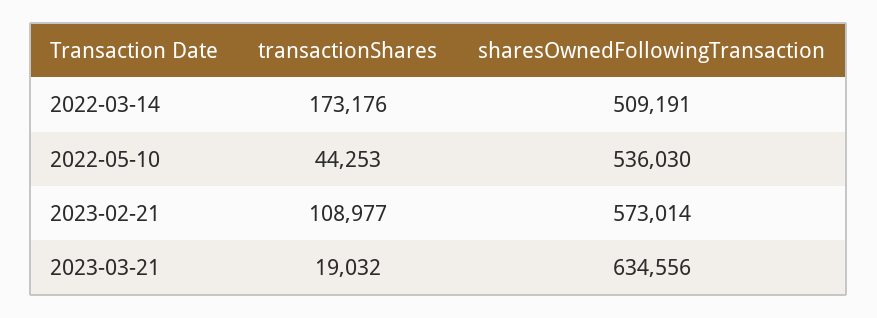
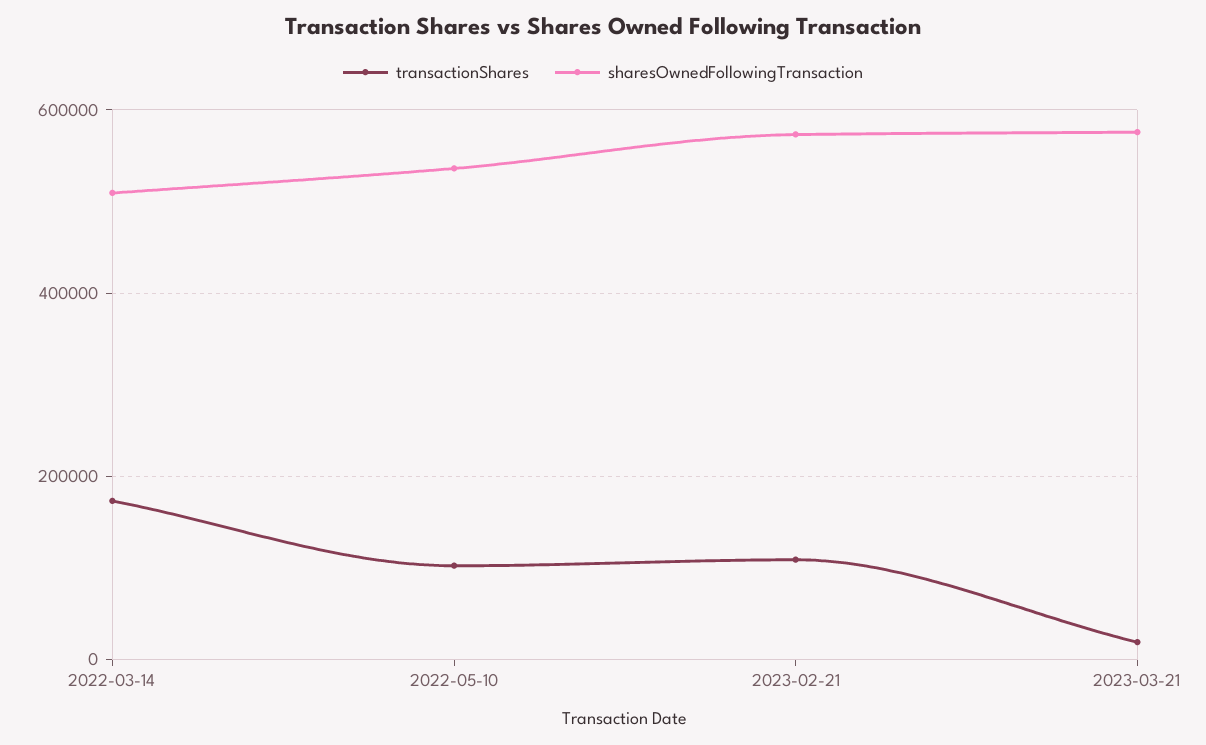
  {
    "transactionShares": {
      "2022-03-14": 173176,
-     "2022-05-10": 44253,
+     "2022-05-10": 100000,
      "2023-02-21": 108977,
      "2023-03-21": 19032
    },
    "sharesOwnedFollowingTransaction": {
      "2022-03-14": 509191,
      "2022-05-10": 536030,
      "2023-02-21": 573014,
-     "2023-03-21": 634556
+     "2023-03-21": 580000
    }
  }

